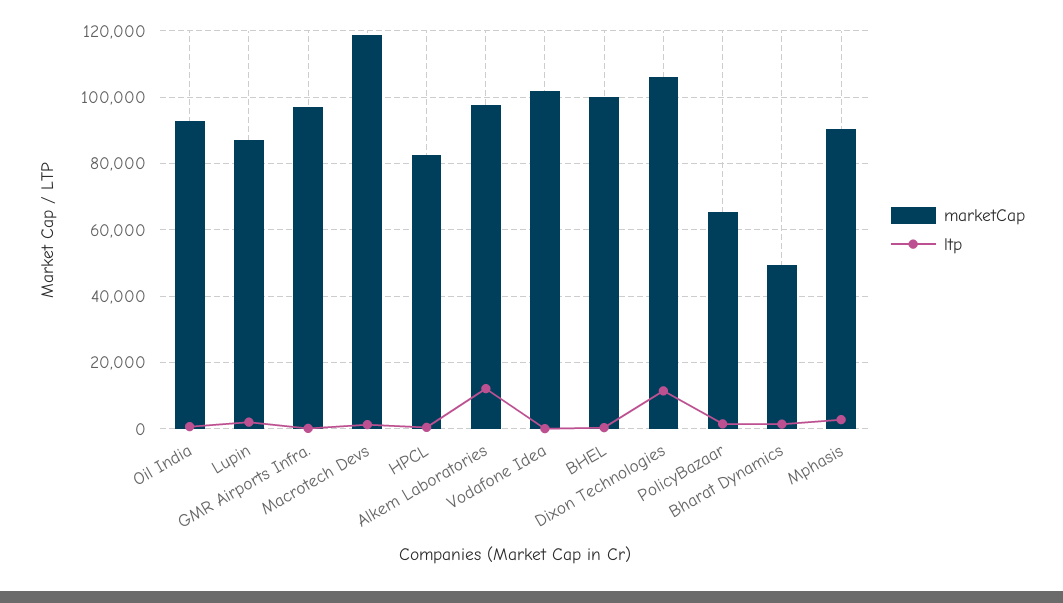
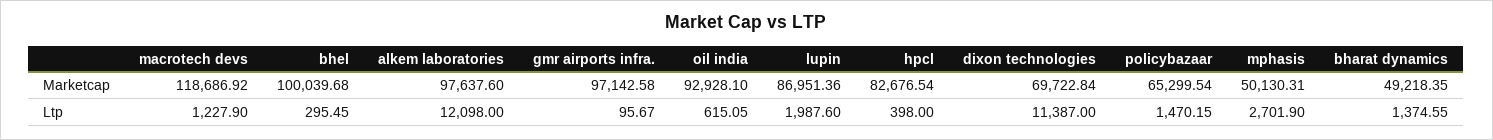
  {
    "marketCap": {
      "Oil India": 92928.1,
      "Lupin": 86951.36,
      "GMR Airports Infra.": 97142.58,
      "Macrotech Devs": 118686.92,
      "HPCL": 82676.54,
      "Alkem Laboratories": 97637.6,
-     "Vodafone Idea": 102000,
      "BHEL": 100039.68,
-     "Dixon Technologies": 106000,
+     "Dixon Technologies": 69722.84,
      "PolicyBazaar": 65299.54,
      "Bharat Dynamics": 49218.35,
-     "Mphasis": 90000
+     "Mphasis": 50130.31
    },
    "ltp": {
      "Oil India": 615.05,
      "Lupin": 1987.6,
      "GMR Airports Infra.": 95.67,
      "Macrotech Devs": 1227.9,
      "HPCL": 398,
      "Alkem Laboratories": 12098,
-     "Vodafone Idea": 0,
      "BHEL": 295.45,
      "Dixon Technologies": 11387,
      "PolicyBazaar": 1470.15,
      "Bharat Dynamics": 1374.55,
      "Mphasis": 2701.9
    }
  }

